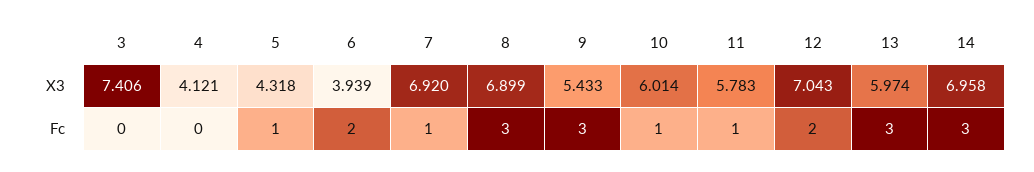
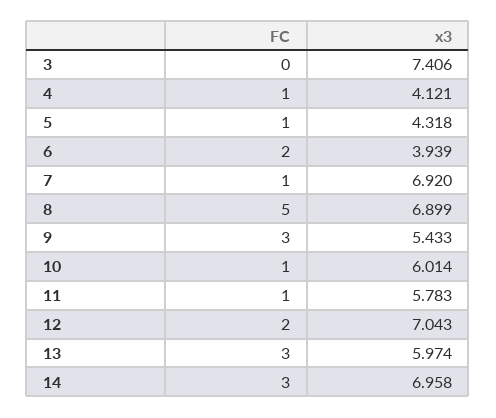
  {
    "3": {
      "X3": 7.406,
      "Fc": 0
    },
    "4": {
      "X3": 4.121,
-     "Fc": 0
+     "Fc": 1
    },
    "5": {
      "X3": 4.318,
      "Fc": 1
    },
    "6": {
      "X3": 3.939,
      "Fc": 2
    },
    "7": {
      "X3": 6.92,
      "Fc": 1
    },
    "8": {
      "X3": 6.899,
-     "Fc": 3
+     "Fc": 5
    },
    "9": {
      "X3": 5.433,
      "Fc": 3
    },
    "10": {
      "X3": 6.014,
      "Fc": 1
    },
    "11": {
      "X3": 5.783,
      "Fc": 1
    },
    "12": {
      "X3": 7.043,
      "Fc": 2
    },
    "13": {
      "X3": 5.974,
      "Fc": 3
    },
    "14": {
      "X3": 6.958,
      "Fc": 3
    }
  }

